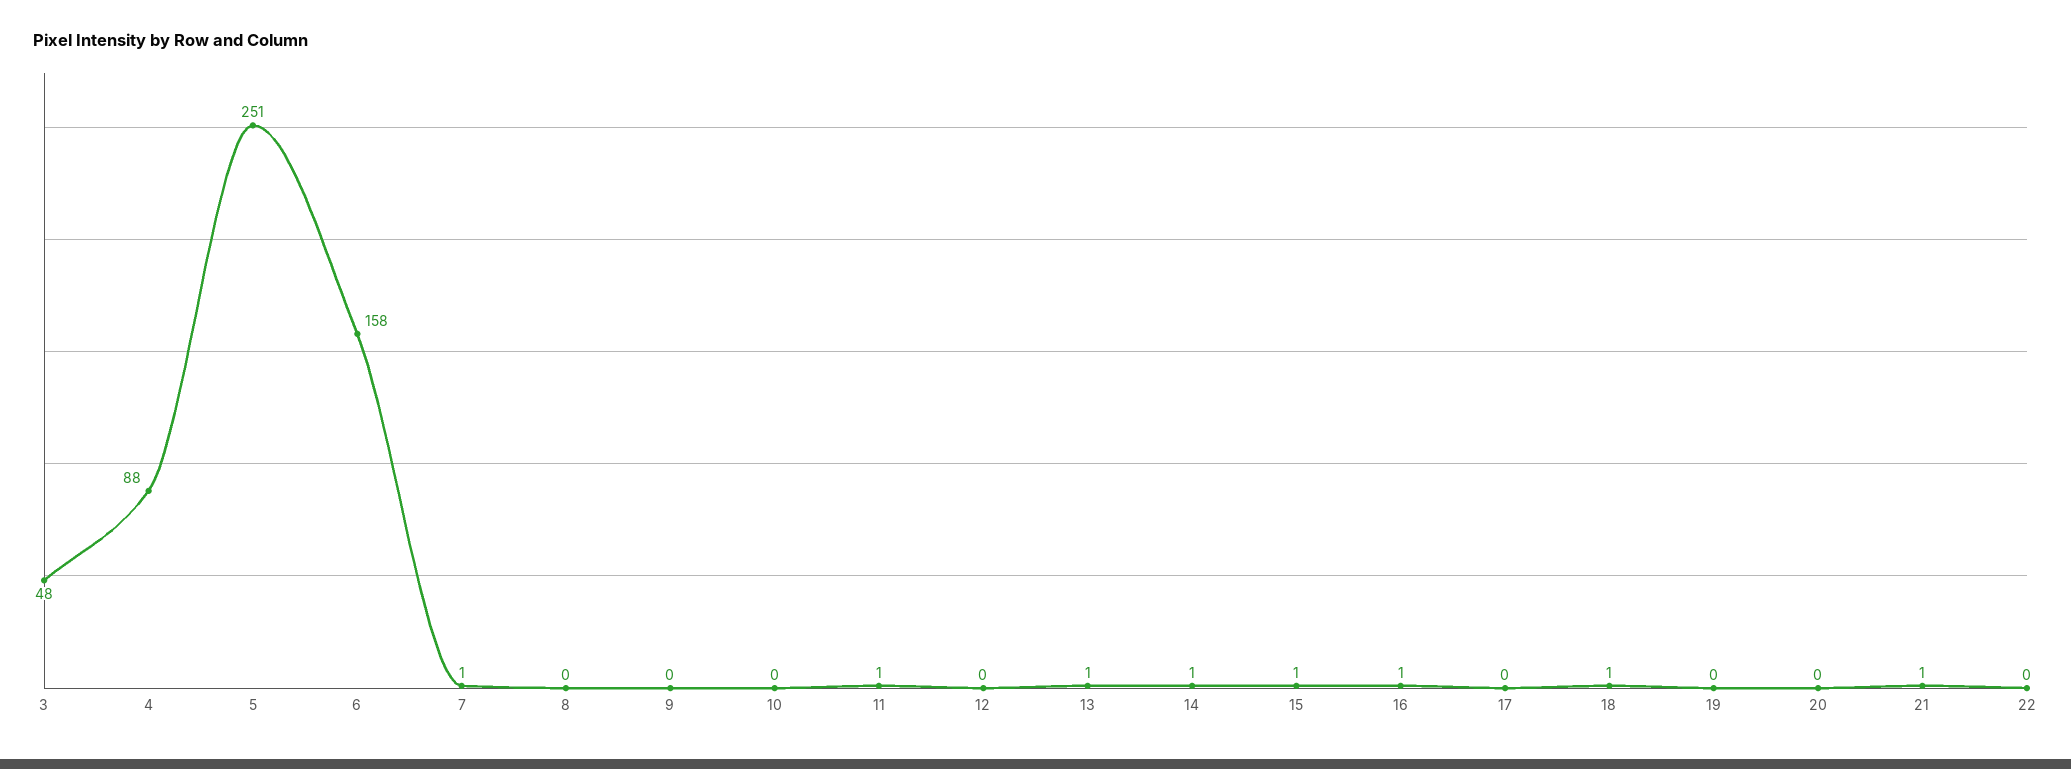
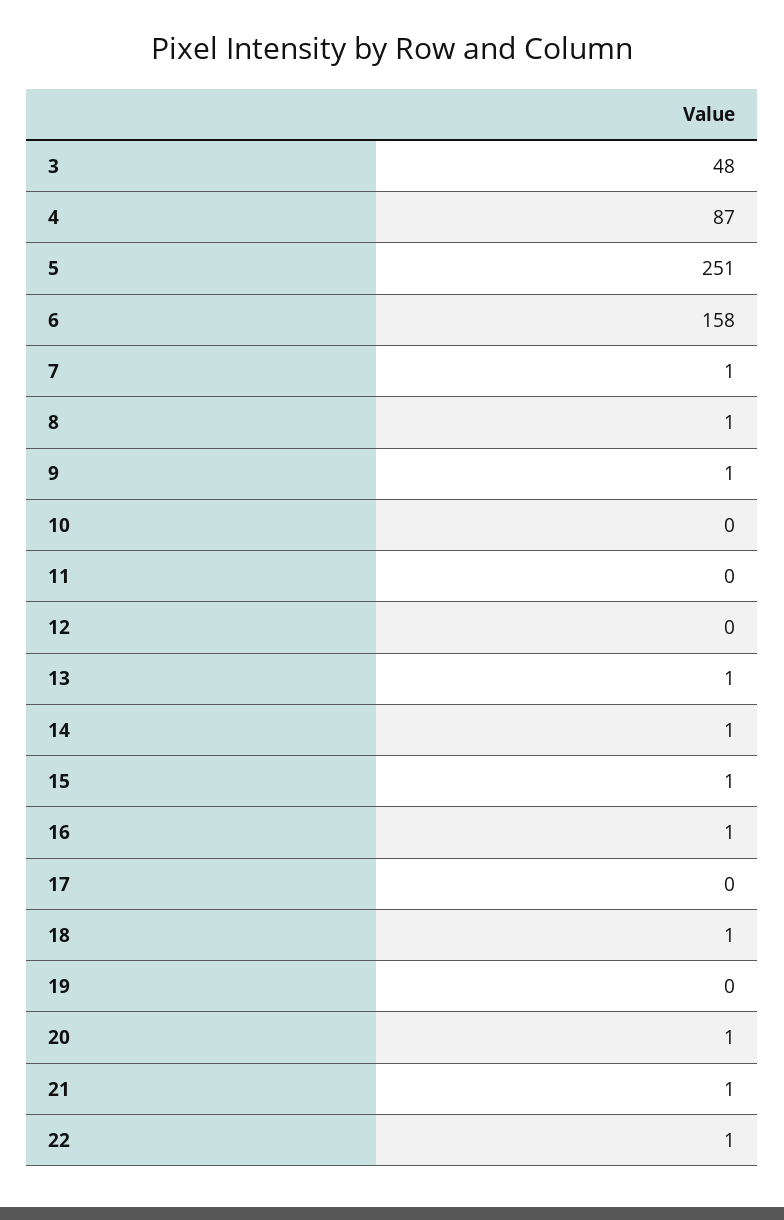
  {
    "3": 48,
-   "4": 88,
+   "4": 87,
    "5": 251,
    "6": 158,
    "7": 1,
-   "8": 0,
+   "8": 1,
-   "9": 0,
+   "9": 1,
    "10": 0,
-   "11": 1,
+   "11": 0,
    "12": 0,
    "13": 1,
    "14": 1,
    "15": 1,
    "16": 1,
    "17": 0,
    "18": 1,
    "19": 0,
-   "20": 0,
+   "20": 1,
    "21": 1,
-   "22": 0
+   "22": 1
  }

